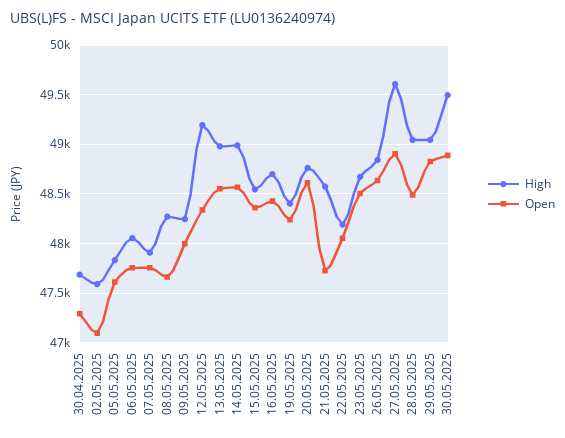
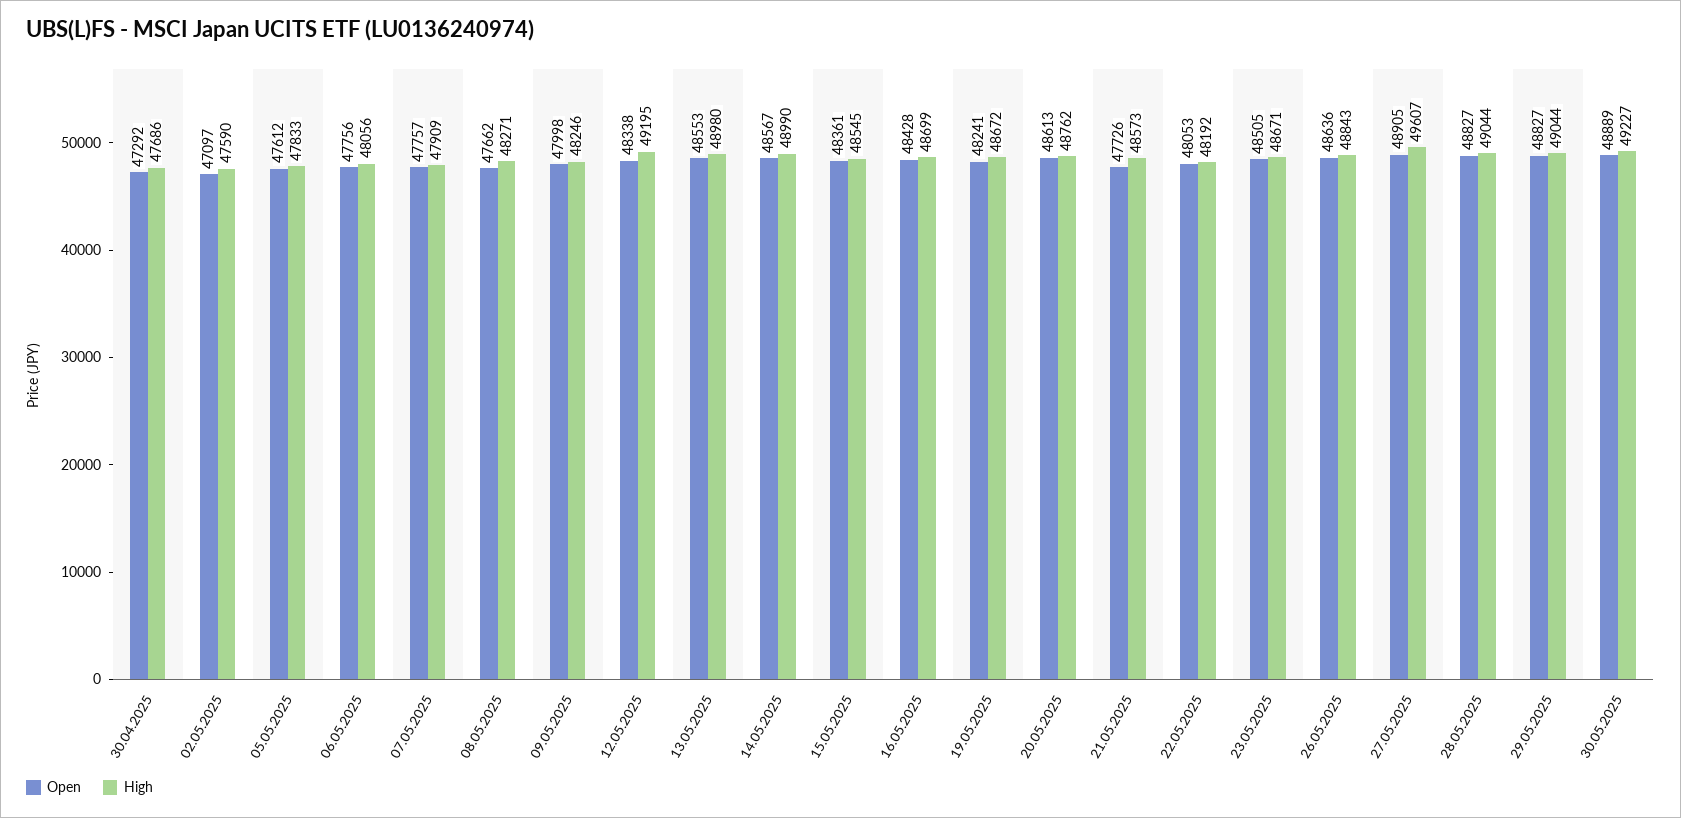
  {
    "High": {
      "30.04.2025": 47686,
      "02.05.2025": 47590,
      "05.05.2025": 47833,
      "06.05.2025": 48056,
      "07.05.2025": 47909,
      "08.05.2025": 48271,
      "09.05.2025": 48246,
      "12.05.2025": 49195,
      "13.05.2025": 48980,
      "14.05.2025": 48990,
      "15.05.2025": 48545,
      "16.05.2025": 48699,
-     "19.05.2025": 48400,
+     "19.05.2025": 48672,
      "20.05.2025": 48762,
      "21.05.2025": 48573,
      "22.05.2025": 48192,
      "23.05.2025": 48671,
      "26.05.2025": 48843,
      "27.05.2025": 49607,
      "28.05.2025": 49044,
      "29.05.2025": 49044,
-     "30.05.2025": 49500
+     "30.05.2025": 49227
    },
    "Open": {
      "30.04.2025": 47292,
      "02.05.2025": 47097,
      "05.05.2025": 47612,
      "06.05.2025": 47756,
      "07.05.2025": 47757,
      "08.05.2025": 47662,
      "09.05.2025": 47998,
      "12.05.2025": 48338,
      "13.05.2025": 48553,
      "14.05.2025": 48567,
      "15.05.2025": 48361,
      "16.05.2025": 48428,
      "19.05.2025": 48241,
      "20.05.2025": 48613,
      "21.05.2025": 47726,
      "22.05.2025": 48053,
      "23.05.2025": 48505,
      "26.05.2025": 48636,
      "27.05.2025": 48905,
-     "28.05.2025": 48500,
+     "28.05.2025": 48827,
      "29.05.2025": 48827,
      "30.05.2025": 48889
    }
  }

